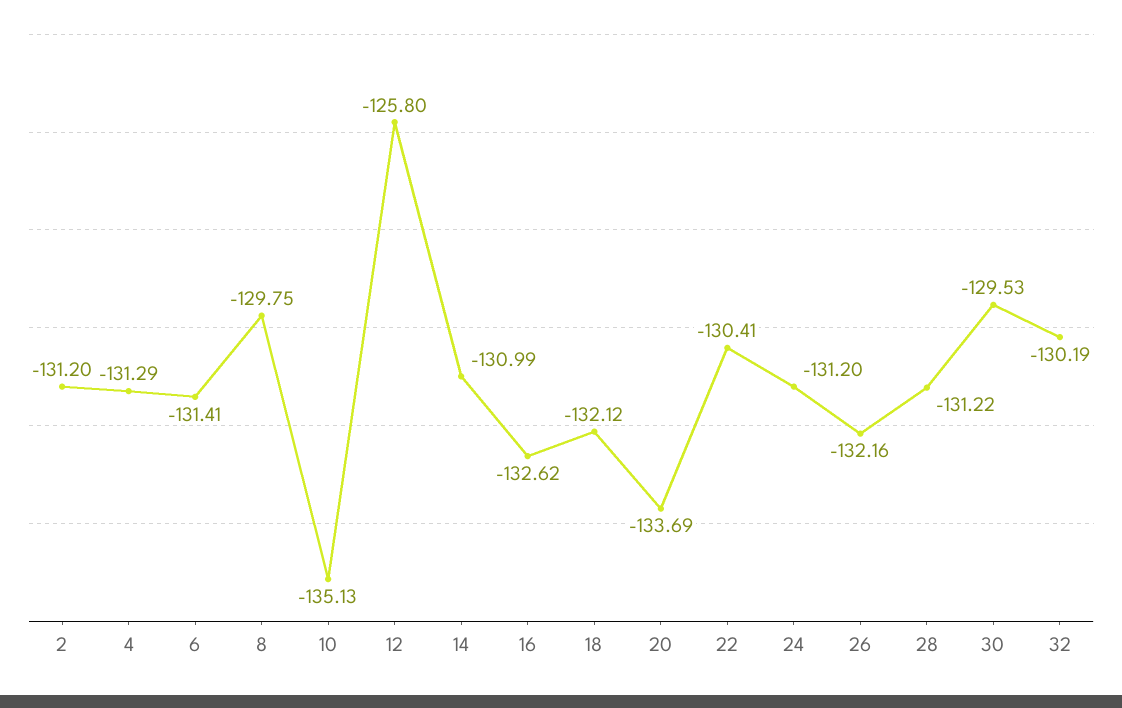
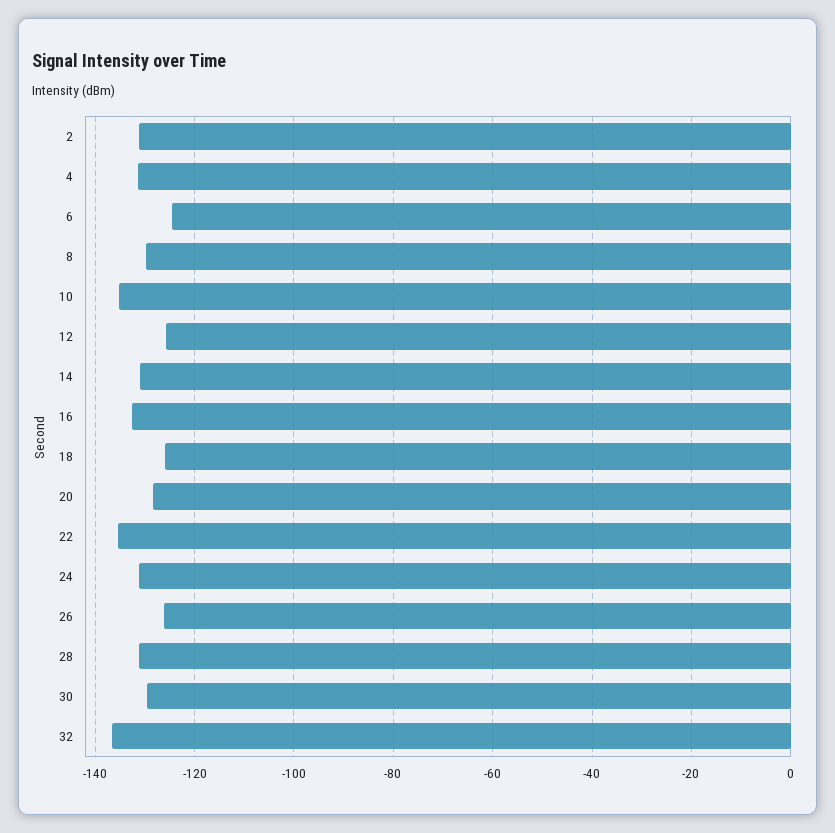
  {
    "2": -131.2,
    "4": -131.29,
-   "6": -131.41,
+   "6": -124,
    "8": -129.75,
    "10": -135.13,
    "12": -125.8,
    "14": -130.99,
    "16": -132.62,
-   "18": -132.12,
+   "18": -126,
-   "20": -133.69,
+   "20": -128,
-   "22": -130.41,
+   "22": -136,
    "24": -131.2,
-   "26": -132.16,
+   "26": -126,
    "28": -131.22,
    "30": -129.53,
-   "32": -130.19
+   "32": -136
  }

